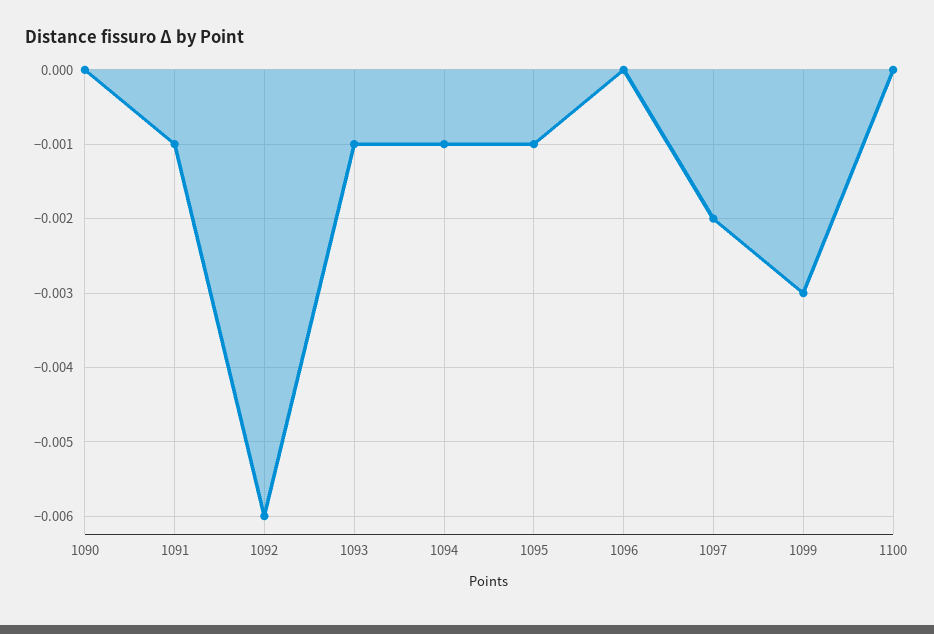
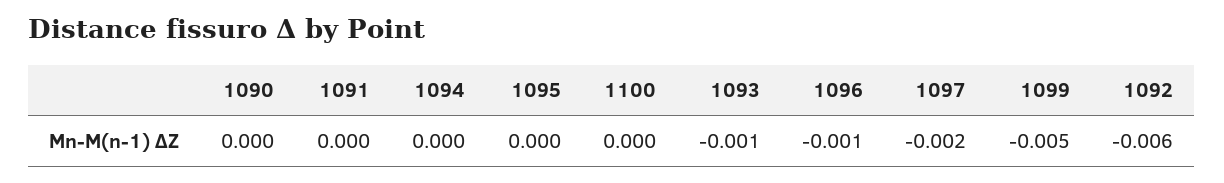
  {
    "1090": 0,
-   "1091": -0.001,
+   "1091": 0,
    "1092": -0.006,
    "1093": -0.001,
-   "1094": -0.001,
+   "1094": 0,
-   "1095": -0.001,
+   "1095": 0,
-   "1096": 0,
+   "1096": -0.001,
    "1097": -0.002,
-   "1099": -0.003,
+   "1099": -0.005,
    "1100": 0
  }

